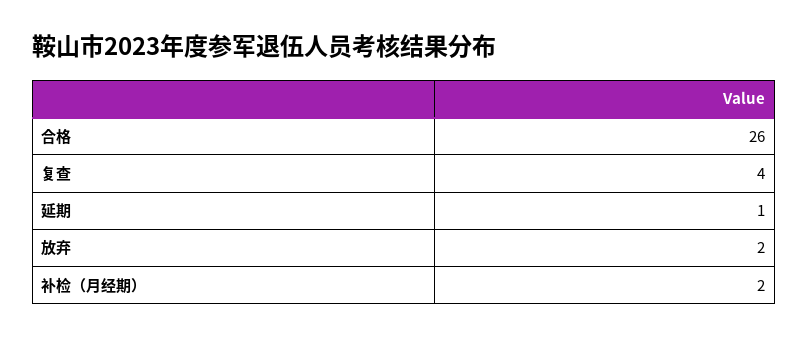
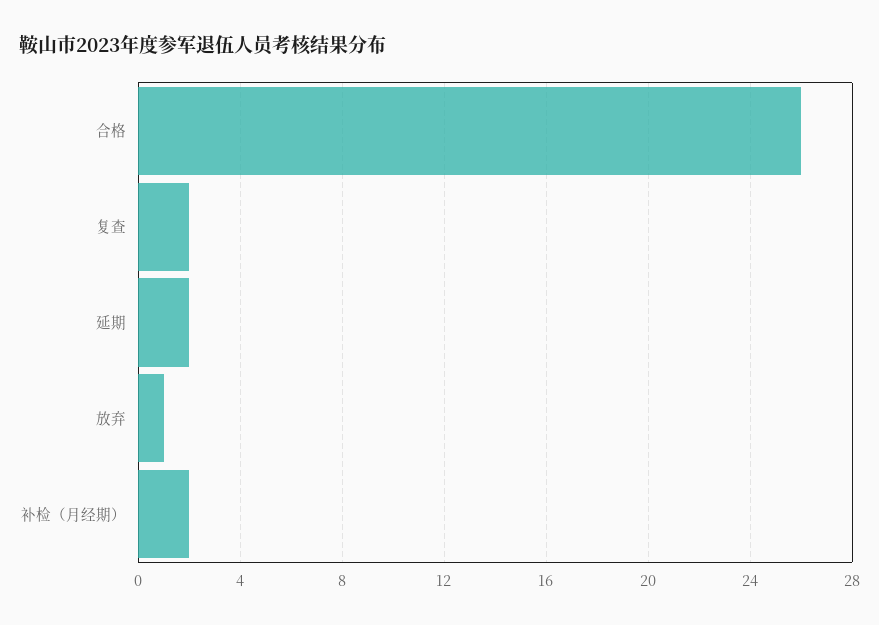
  {
    "合格": 26,
-   "复查": 4,
+   "复查": 2,
-   "延期": 1,
+   "延期": 2,
-   "放弃": 2,
+   "放弃": 1,
    "补检（月经期）": 2
  }

